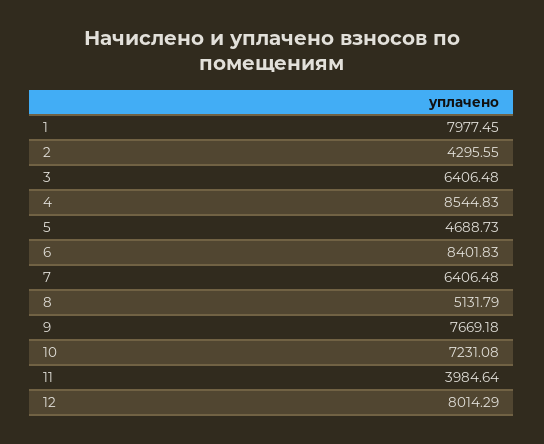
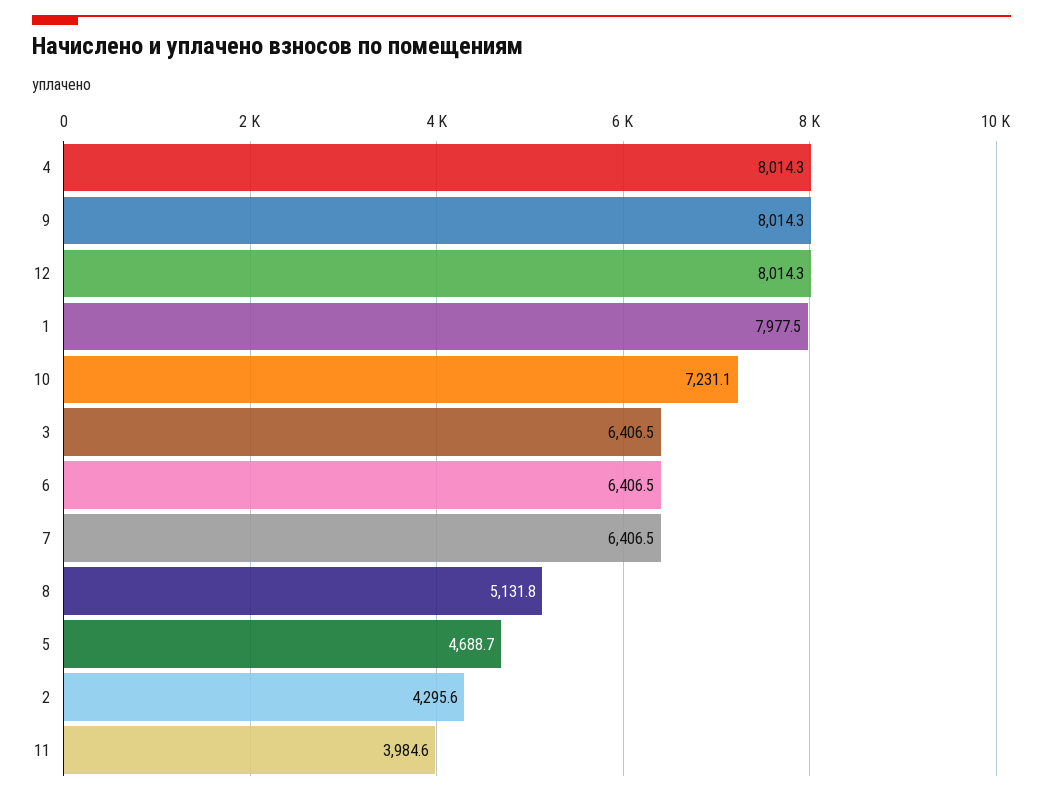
  {
    "1": 7977.45,
    "2": 4295.55,
    "3": 6406.48,
-   "4": 8544.83,
+   "4": 8014.3,
    "5": 4688.73,
-   "6": 8401.83,
+   "6": 6406.5,
    "7": 6406.48,
    "8": 5131.79,
-   "9": 7669.18,
+   "9": 8014.3,
    "10": 7231.08,
    "11": 3984.64,
    "12": 8014.29
  }

